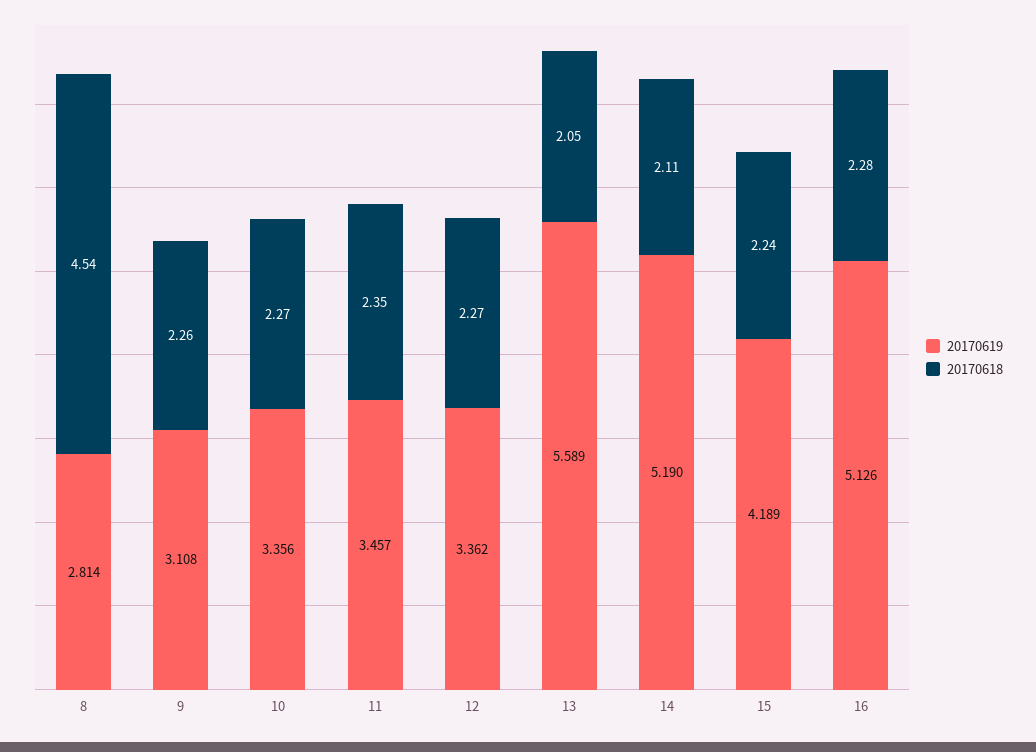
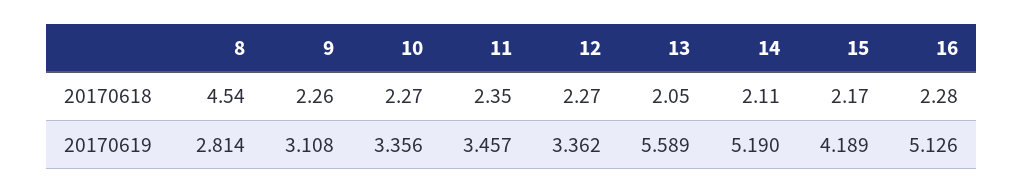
  {
    "20170619": {
      "8": 2.814,
      "9": 3.108,
      "10": 3.356,
      "11": 3.457,
      "12": 3.362,
      "13": 5.589,
      "14": 5.19,
      "15": 4.189,
      "16": 5.126
    },
    "20170618": {
      "8": 4.54,
      "9": 2.26,
      "10": 2.27,
      "11": 2.35,
      "12": 2.27,
      "13": 2.05,
      "14": 2.11,
-     "15": 2.24,
+     "15": 2.17,
      "16": 2.28
    }
  }

